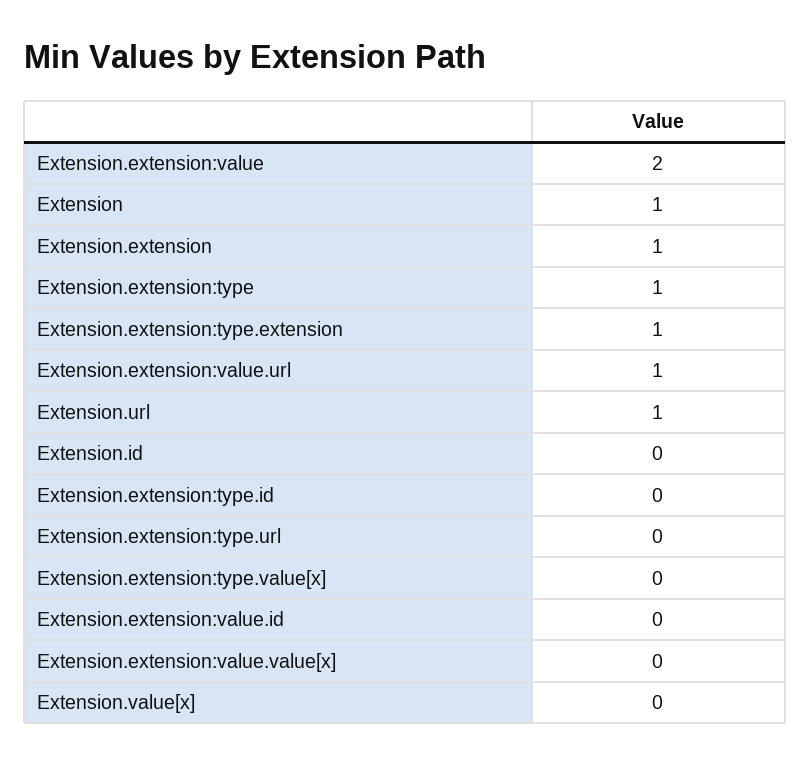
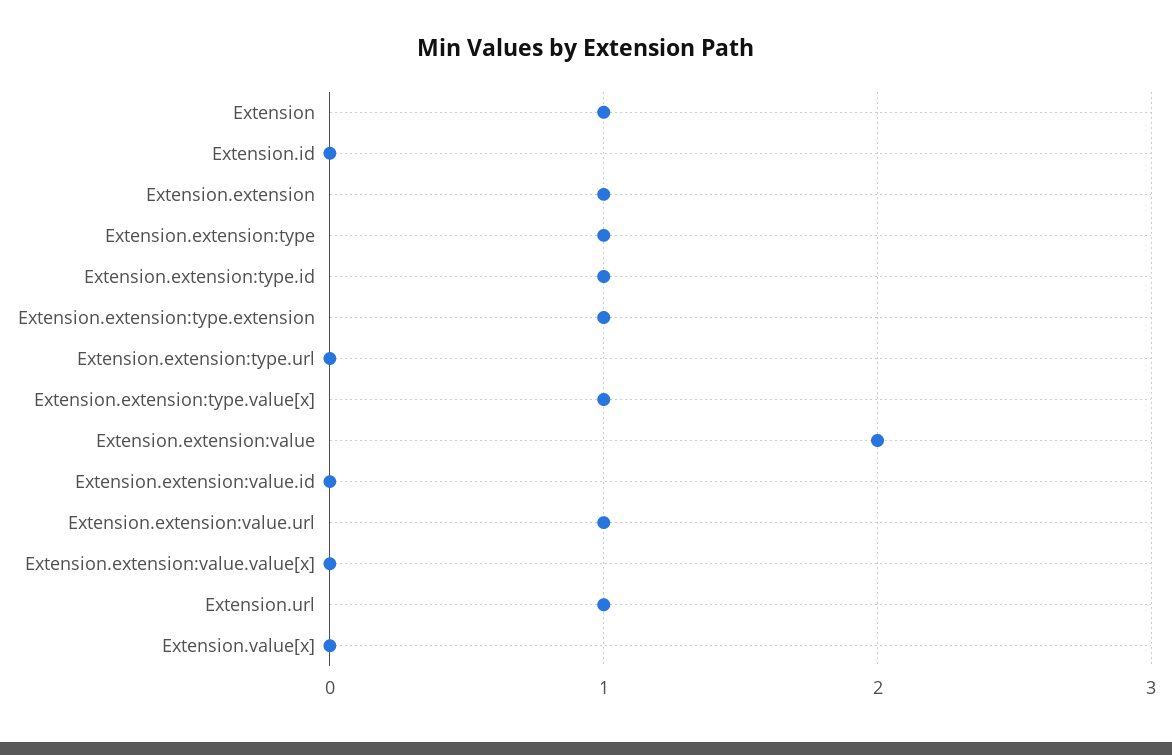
  {
    "Extension.extension:value": 2,
    "Extension": 1,
    "Extension.extension": 1,
    "Extension.extension:type": 1,
    "Extension.extension:type.extension": 1,
    "Extension.extension:value.url": 1,
    "Extension.url": 1,
    "Extension.id": 0,
-   "Extension.extension:type.id": 0,
+   "Extension.extension:type.id": 1,
    "Extension.extension:type.url": 0,
-   "Extension.extension:type.value[x]": 0,
+   "Extension.extension:type.value[x]": 1,
    "Extension.extension:value.id": 0,
    "Extension.extension:value.value[x]": 0,
    "Extension.value[x]": 0
  }

